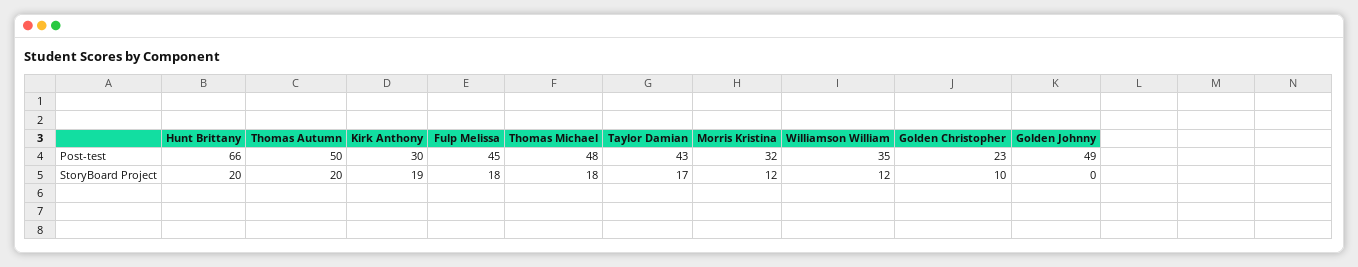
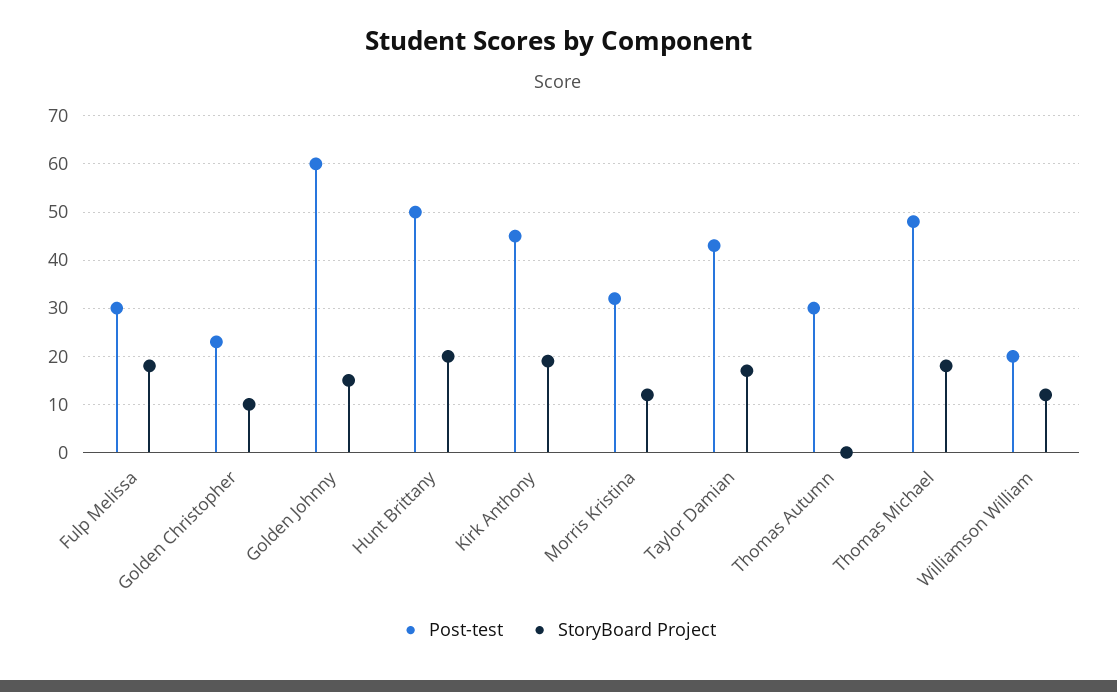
  {
    "Post-test": {
-     "Hunt Brittany": 66,
+     "Hunt Brittany": 50,
-     "Thomas Autumn": 50,
+     "Thomas Autumn": 30,
-     "Kirk Anthony": 30,
+     "Kirk Anthony": 45,
-     "Fulp Melissa": 45,
+     "Fulp Melissa": 30,
      "Thomas Michael": 48,
      "Taylor Damian": 43,
      "Morris Kristina": 32,
-     "Williamson William": 35,
+     "Williamson William": 20,
      "Golden Christopher": 23,
-     "Golden Johnny": 49
+     "Golden Johnny": 60
    },
    "StoryBoard Project": {
      "Hunt Brittany": 20,
-     "Thomas Autumn": 20,
+     "Thomas Autumn": 0,
      "Kirk Anthony": 19,
      "Fulp Melissa": 18,
      "Thomas Michael": 18,
      "Taylor Damian": 17,
      "Morris Kristina": 12,
      "Williamson William": 12,
      "Golden Christopher": 10,
-     "Golden Johnny": 0
+     "Golden Johnny": 15
    }
  }

